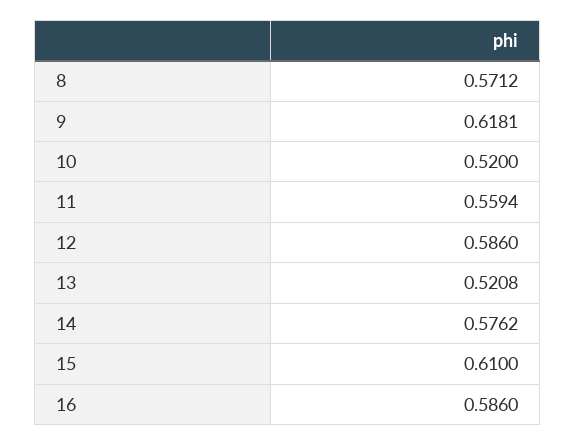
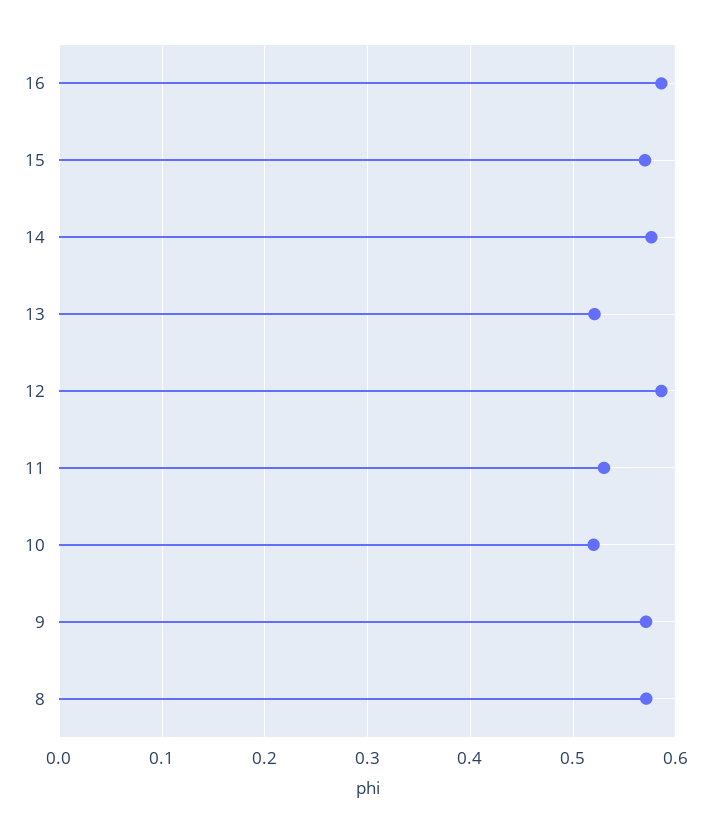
  {
    "8": 0.5712,
-   "9": 0.6181,
+   "9": 0.57,
    "10": 0.52,
-   "11": 0.5594,
+   "11": 0.53,
    "12": 0.586,
    "13": 0.5208,
    "14": 0.5762,
-   "15": 0.61,
+   "15": 0.57,
    "16": 0.586
  }

